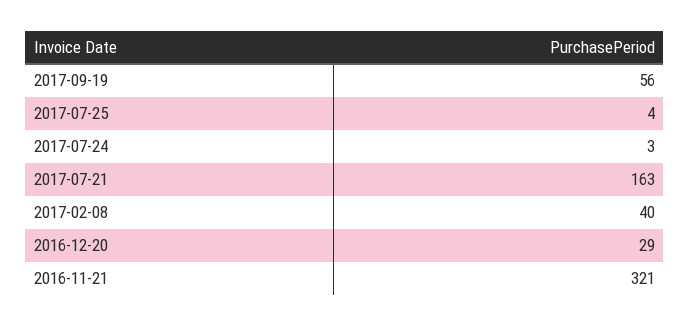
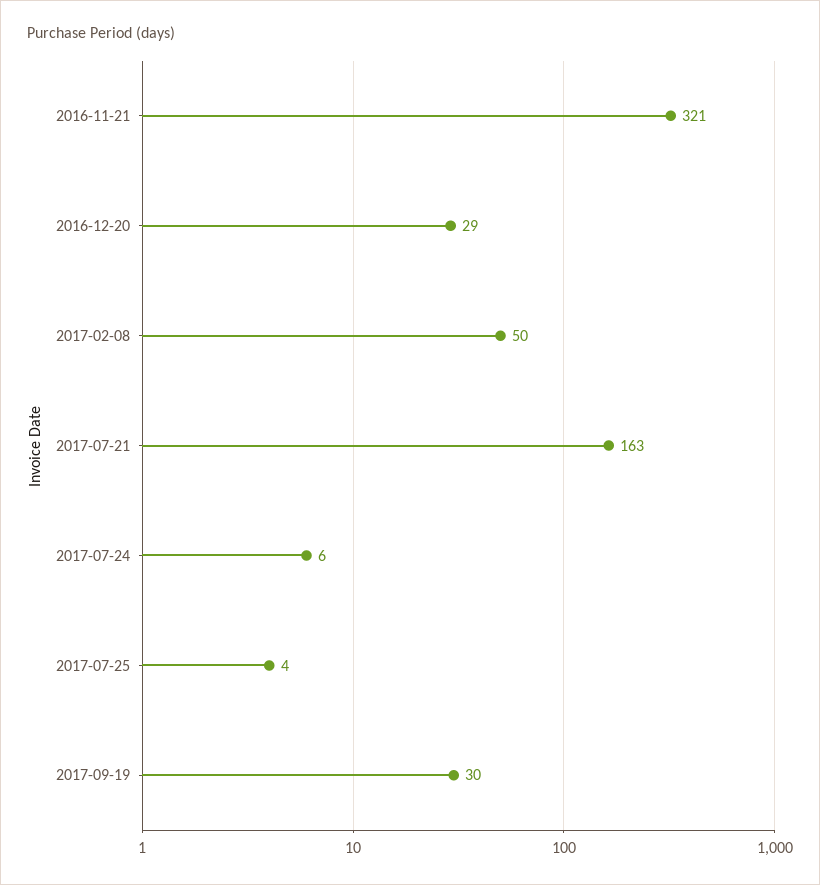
  {
-   "2017-09-19": 56,
+   "2017-09-19": 30,
    "2017-07-25": 4,
-   "2017-07-24": 3,
+   "2017-07-24": 6,
    "2017-07-21": 163,
-   "2017-02-08": 40,
+   "2017-02-08": 50,
    "2016-12-20": 29,
    "2016-11-21": 321
  }

